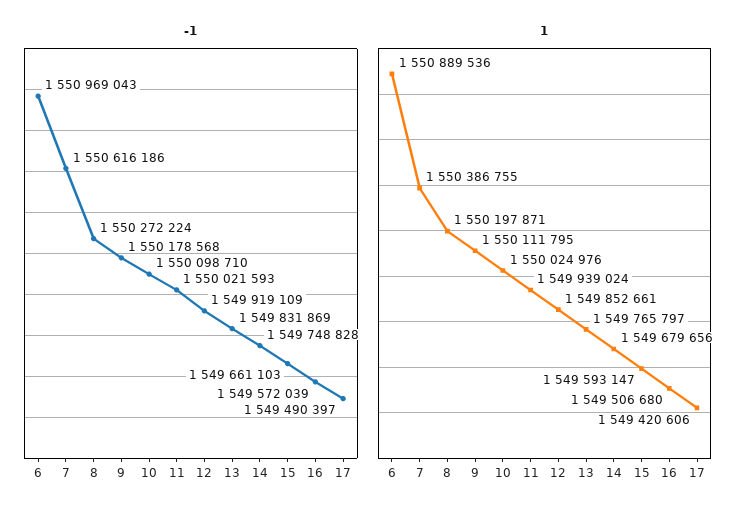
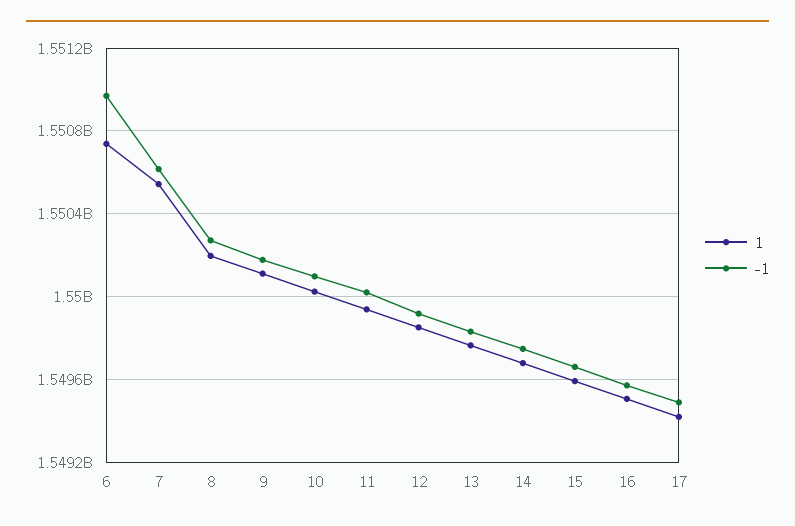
  {
    "-1": {
      "6": 1550969043,
      "7": 1550616186,
      "8": 1550272224,
      "9": 1550178568,
      "10": 1550098710,
      "11": 1550021593,
      "12": 1549919109,
      "13": 1549831869,
      "14": 1549748828,
      "15": 1549661103,
      "16": 1549572039,
      "17": 1549490397
    },
    "1": {
-     "6": 1550889536,
+     "6": 1550750000,
-     "7": 1550386755,
+     "7": 1550550000,
      "8": 1550197871,
      "9": 1550111795,
      "10": 1550024976,
      "11": 1549939024,
      "12": 1549852661,
      "13": 1549765797,
      "14": 1549679656,
      "15": 1549593147,
      "16": 1549506680,
      "17": 1549420606
    }
  }

